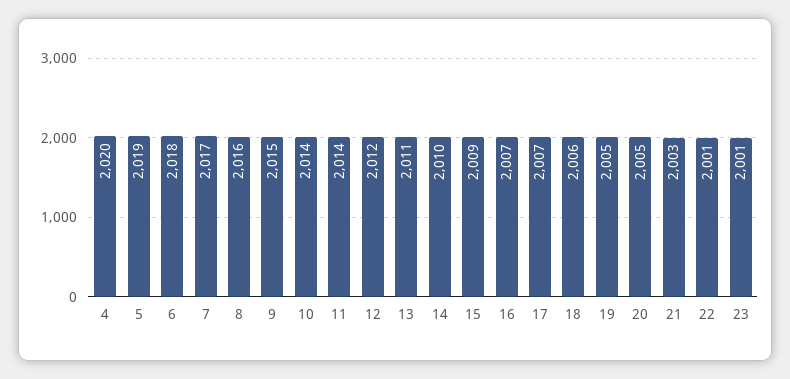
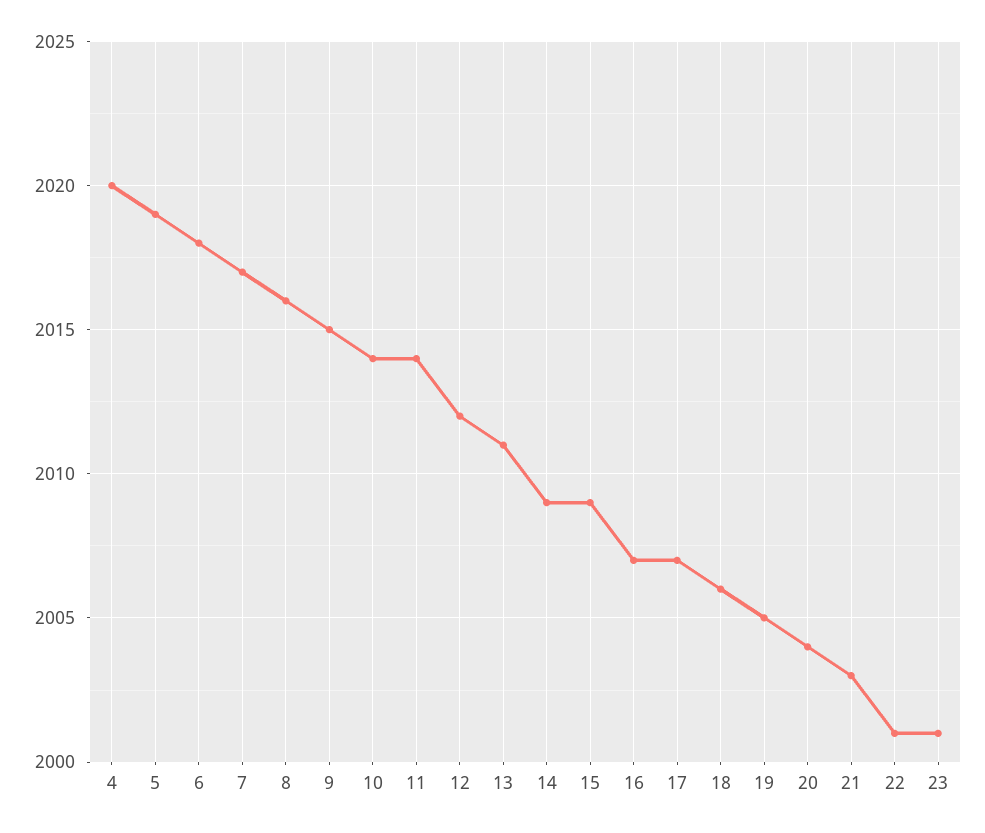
  {
    "4": 2020,
    "5": 2019,
    "6": 2018,
    "7": 2017,
    "8": 2016,
    "9": 2015,
    "10": 2014,
    "11": 2014,
    "12": 2012,
    "13": 2011,
-   "14": 2010,
+   "14": 2009,
    "15": 2009,
    "16": 2007,
    "17": 2007,
    "18": 2006,
    "19": 2005,
-   "20": 2005,
+   "20": 2004,
    "21": 2003,
    "22": 2001,
    "23": 2001
  }

